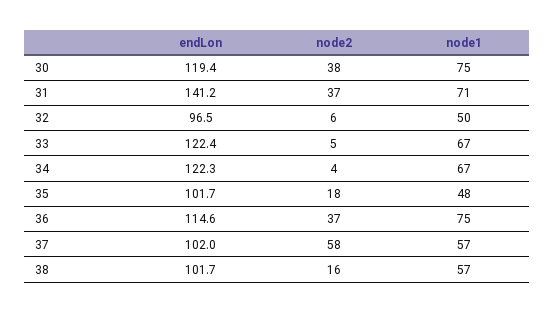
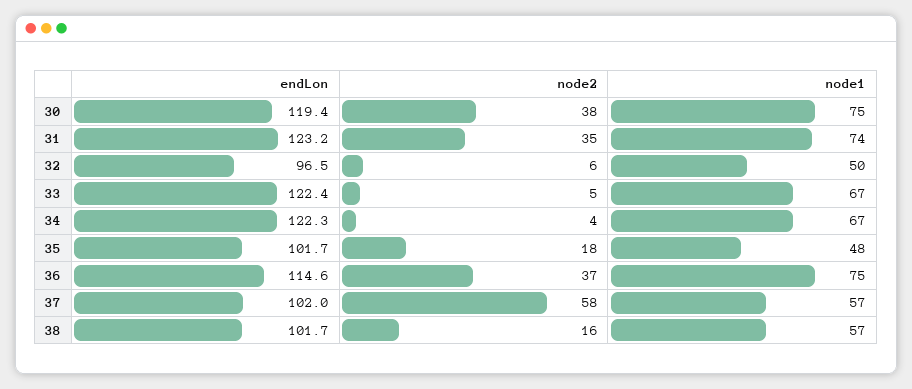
  {
    "endLon": {
      "30": 119.4,
-     "31": 141.2,
+     "31": 123.2,
      "32": 96.5,
      "33": 122.4,
      "34": 122.3,
      "35": 101.7,
      "36": 114.6,
      "37": 102,
      "38": 101.7
    },
    "node2": {
      "30": 38,
-     "31": 37,
+     "31": 35,
      "32": 6,
      "33": 5,
      "34": 4,
      "35": 18,
      "36": 37,
      "37": 58,
      "38": 16
    },
    "node1": {
      "30": 75,
-     "31": 71,
+     "31": 74,
      "32": 50,
      "33": 67,
      "34": 67,
      "35": 48,
      "36": 75,
      "37": 57,
      "38": 57
    }
  }

